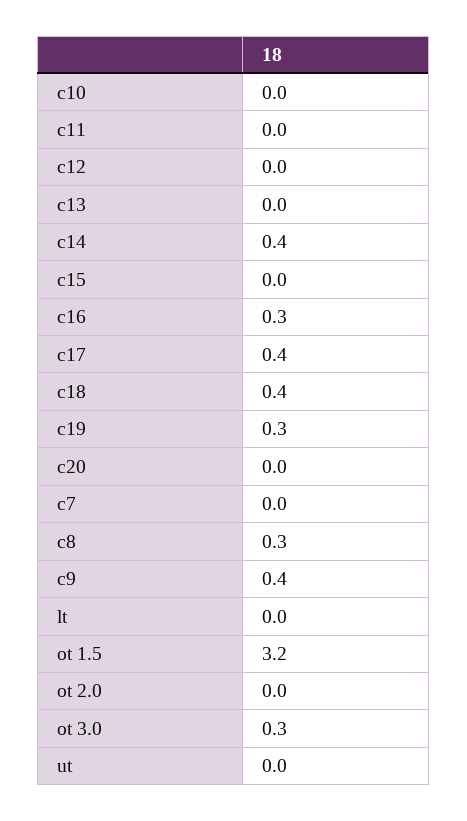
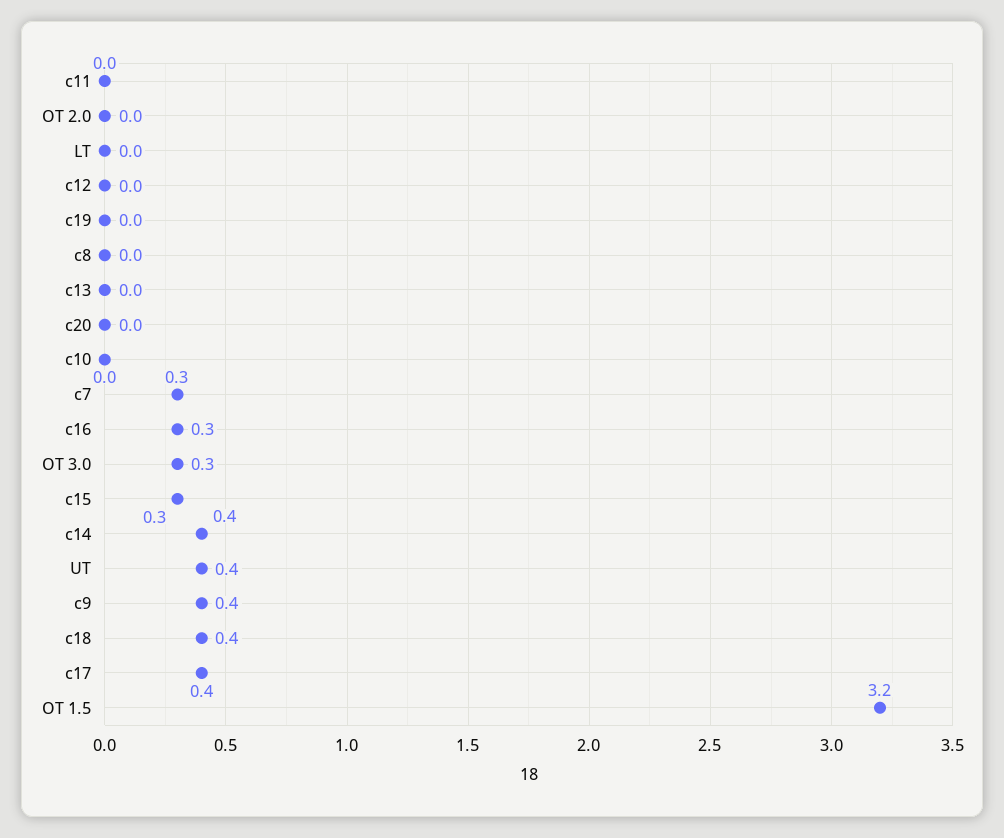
  {
    "c10": 0,
    "c11": 0,
    "c12": 0,
    "c13": 0,
    "c14": 0.4,
-   "c15": 0,
+   "c15": 0.3,
    "c16": 0.3,
    "c17": 0.4,
    "c18": 0.4,
-   "c19": 0.3,
+   "c19": 0,
    "c20": 0,
-   "c7": 0,
+   "c7": 0.3,
-   "c8": 0.3,
+   "c8": 0,
    "c9": 0.4,
    "lt": 0,
    "ot 1.5": 3.2,
    "ot 2.0": 0,
    "ot 3.0": 0.3,
-   "ut": 0
+   "ut": 0.4
  }

